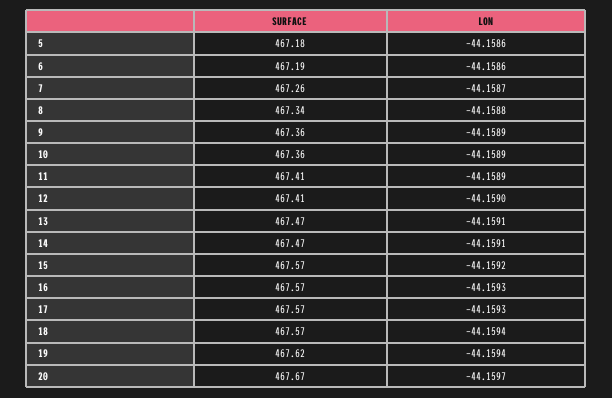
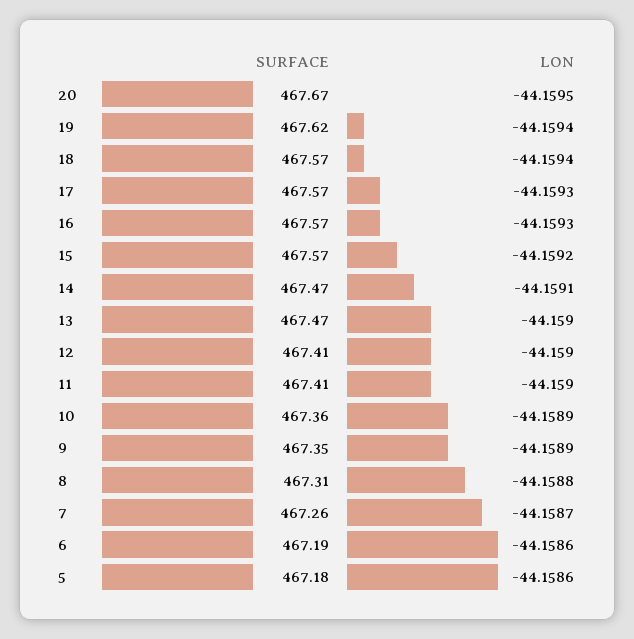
  {
    "SURFACE": {
      "5": 467.18,
      "6": 467.19,
      "7": 467.26,
-     "8": 467.34,
+     "8": 467.31,
-     "9": 467.36,
+     "9": 467.35,
      "10": 467.36,
      "11": 467.41,
      "12": 467.41,
      "13": 467.47,
      "14": 467.47,
      "15": 467.57,
      "16": 467.57,
      "17": 467.57,
      "18": 467.57,
      "19": 467.62,
      "20": 467.67
    },
    "LON": {
      "5": -44.1586,
      "6": -44.1586,
      "7": -44.1587,
      "8": -44.1588,
      "9": -44.1589,
      "10": -44.1589,
-     "11": -44.1589,
+     "11": -44.159,
      "12": -44.159,
-     "13": -44.1591,
+     "13": -44.159,
      "14": -44.1591,
      "15": -44.1592,
      "16": -44.1593,
      "17": -44.1593,
      "18": -44.1594,
      "19": -44.1594,
-     "20": -44.1597
+     "20": -44.1595
    }
  }

